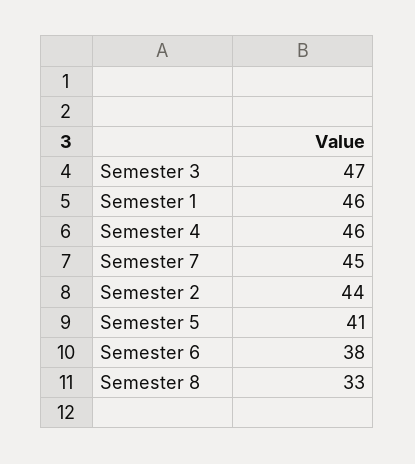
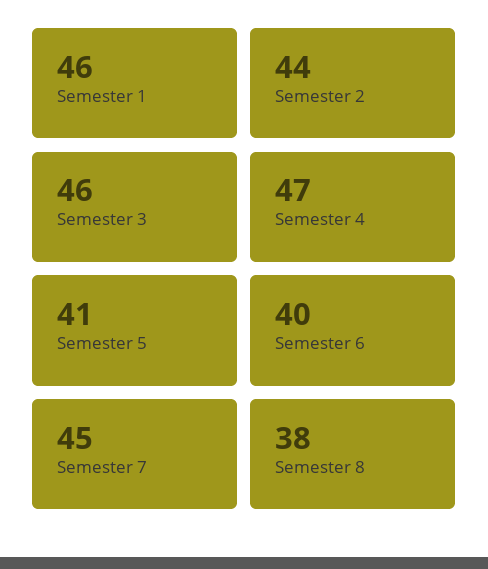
  {
-   "Semester 3": 47,
+   "Semester 3": 46,
    "Semester 1": 46,
-   "Semester 4": 46,
+   "Semester 4": 47,
    "Semester 7": 45,
    "Semester 2": 44,
    "Semester 5": 41,
-   "Semester 6": 38,
+   "Semester 6": 40,
-   "Semester 8": 33
+   "Semester 8": 38
  }

